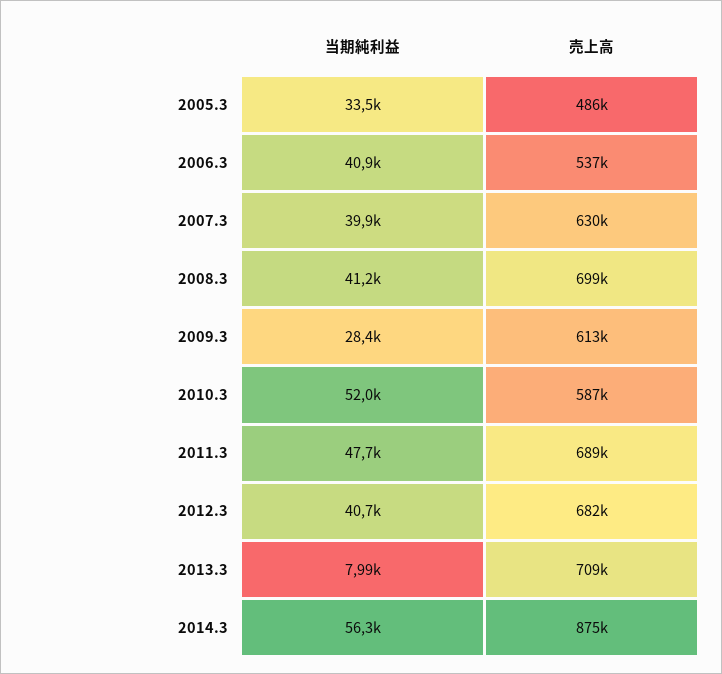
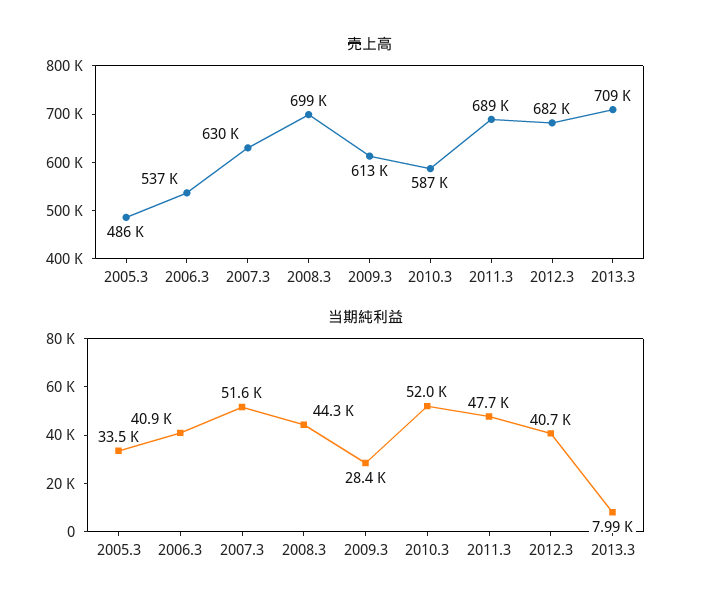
  {
    "当期純利益": {
      "2005.3": 33500,
      "2006.3": 40900,
-     "2007.3": 39900,
+     "2007.3": 51600,
-     "2008.3": 41200,
+     "2008.3": 44300,
      "2009.3": 28400,
      "2010.3": 52000,
      "2011.3": 47700,
      "2012.3": 40700,
-     "2013.3": 7990,
+     "2013.3": 7990
-     "2014.3": 56300
    },
    "売上高": {
      "2005.3": 486000,
      "2006.3": 537000,
      "2007.3": 630000,
      "2008.3": 699000,
      "2009.3": 613000,
      "2010.3": 587000,
      "2011.3": 689000,
      "2012.3": 682000,
-     "2013.3": 709000,
+     "2013.3": 709000
-     "2014.3": 875000
    }
  }

